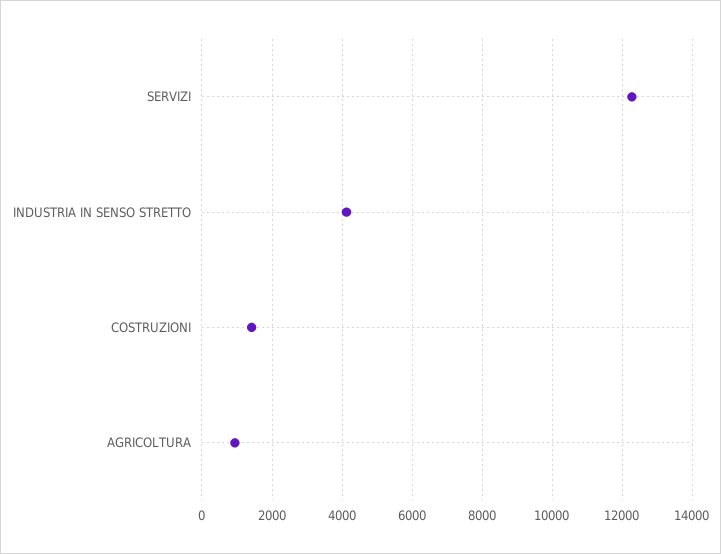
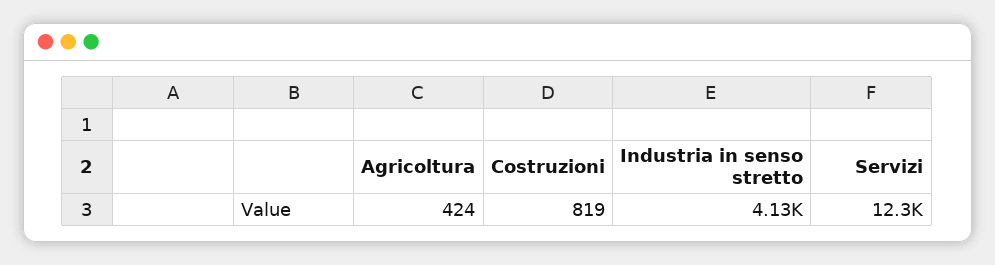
  {
    "SERVIZI": 12300,
    "INDUSTRIA IN SENSO STRETTO": 4130,
-   "COSTRUZIONI": 1400,
+   "COSTRUZIONI": 819,
-   "AGRICOLTURA": 1000
+   "AGRICOLTURA": 424
  }

